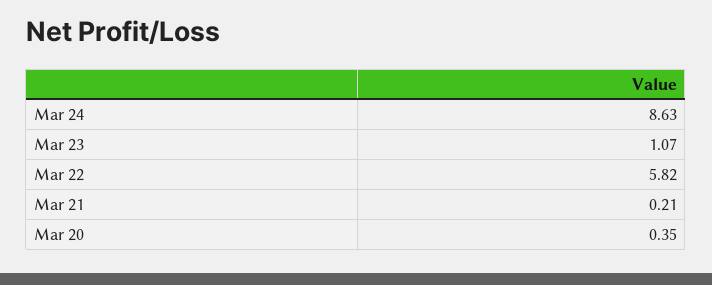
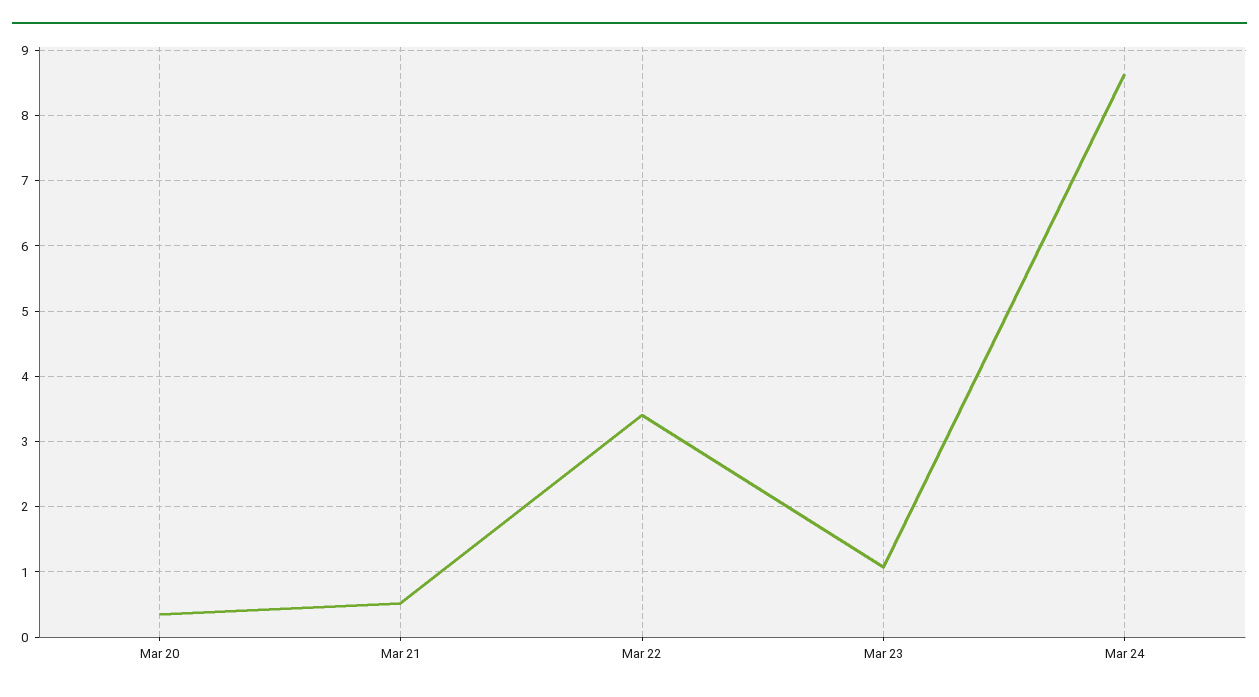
  {
    "Mar 24": 8.63,
    "Mar 23": 1.07,
-   "Mar 22": 5.82,
+   "Mar 22": 3.4,
-   "Mar 21": 0.21,
+   "Mar 21": 0.5,
    "Mar 20": 0.35
  }

